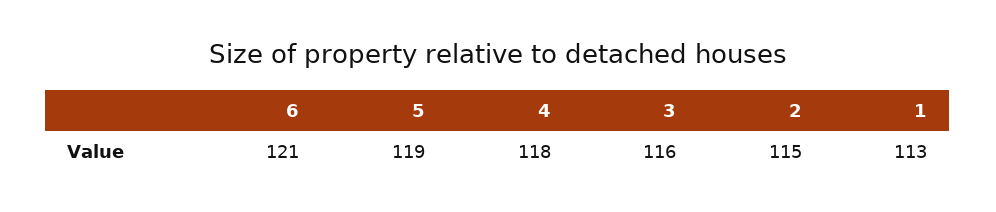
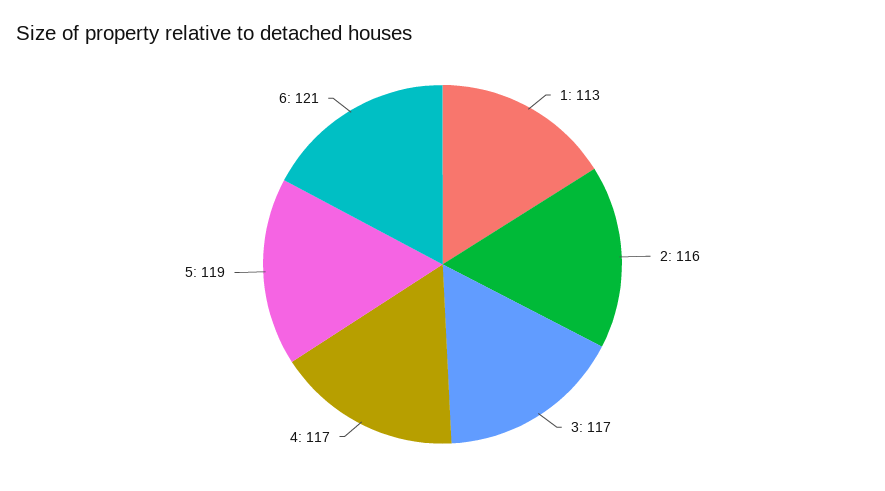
  {
    "6": 121,
    "5": 119,
-   "4": 118,
+   "4": 117,
-   "3": 116,
+   "3": 117,
-   "2": 115,
+   "2": 116,
    "1": 113
  }

